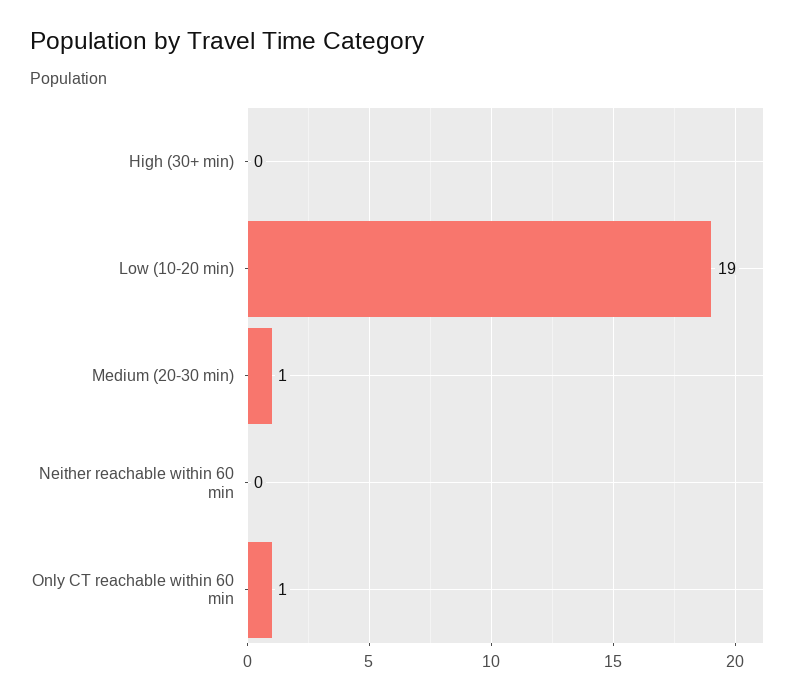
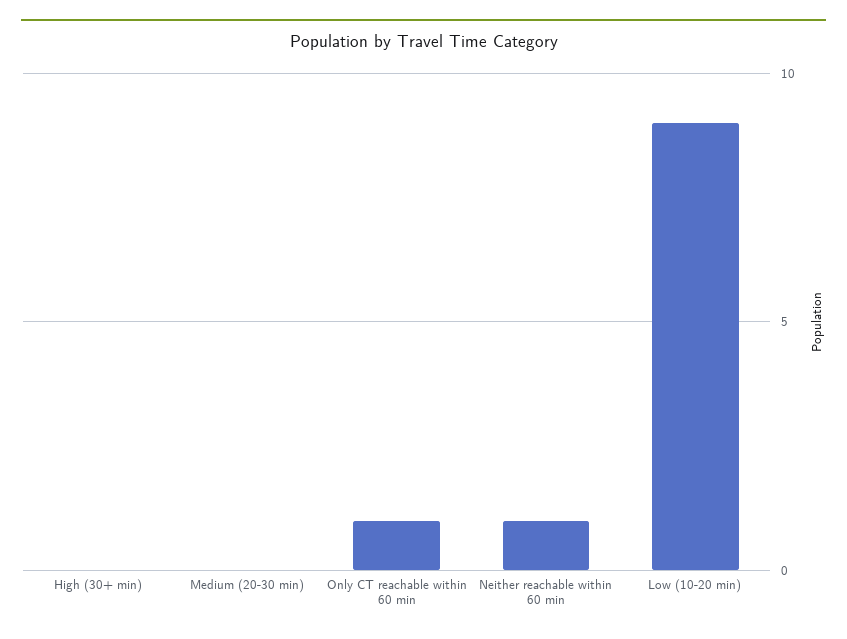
  {
    "High (30+ min)": 0,
-   "Low (10-20 min)": 19,
+   "Low (10-20 min)": 9,
-   "Medium (20-30 min)": 1,
+   "Medium (20-30 min)": 0,
-   "Neither reachable within 60 min": 0,
+   "Neither reachable within 60 min": 1,
    "Only CT reachable within 60 min": 1
  }

